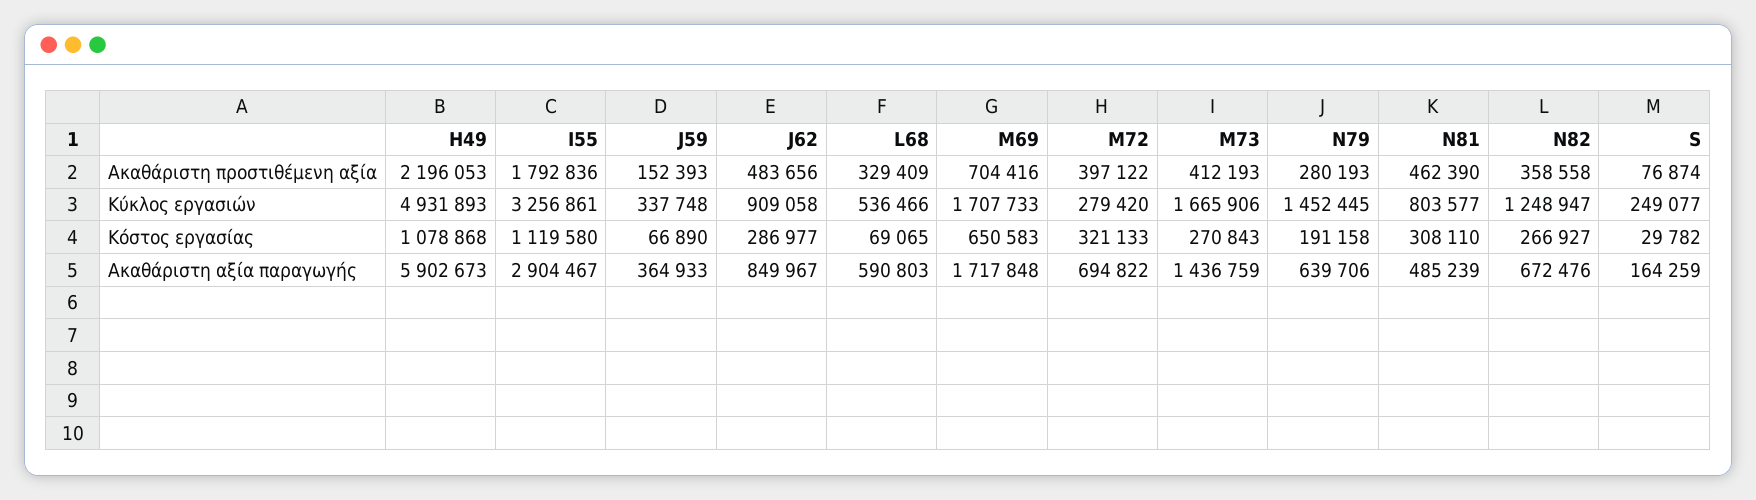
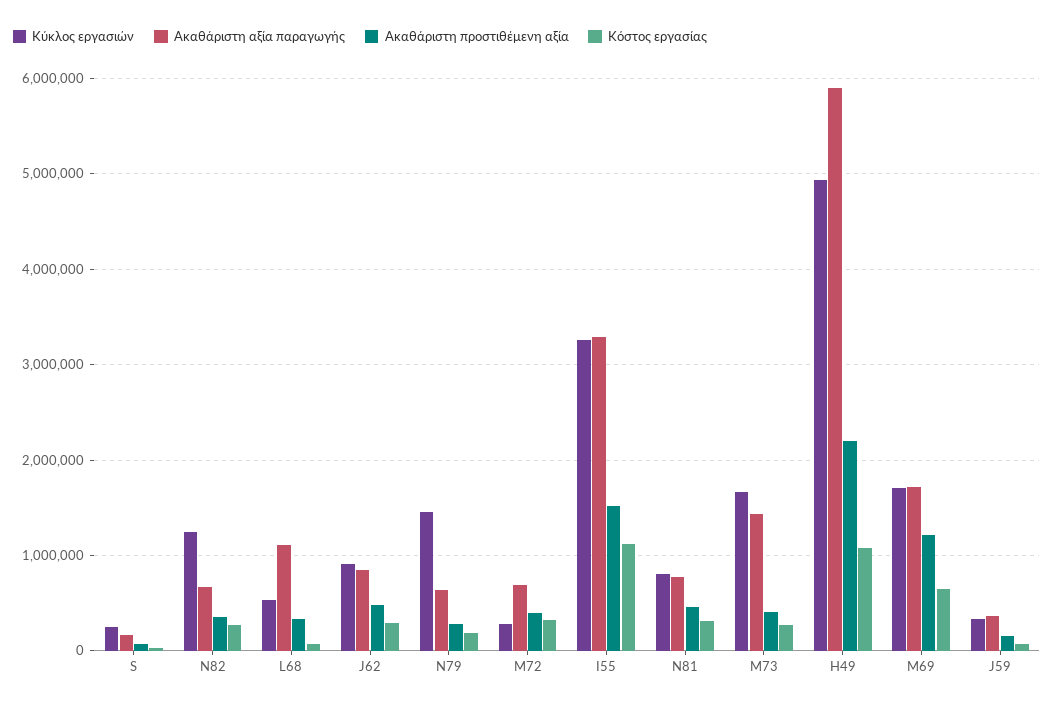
  {
    "Ακαθάριστη προστιθέμενη αξία": {
      "H49": 2196053,
-     "I55": 1792836,
+     "I55": 1500000,
      "J59": 152393,
      "J62": 483656,
      "L68": 329409,
-     "M69": 704416,
+     "M69": 1200000,
      "M72": 397122,
      "M73": 412193,
      "N79": 280193,
      "N81": 462390,
      "N82": 358558,
      "S": 76874
    },
    "Κύκλος εργασιών": {
      "H49": 4931893,
      "I55": 3256861,
      "J59": 337748,
      "J62": 909058,
      "L68": 536466,
      "M69": 1707733,
      "M72": 279420,
      "M73": 1665906,
      "N79": 1452445,
      "N81": 803577,
      "N82": 1248947,
      "S": 249077
    },
    "Κόστος εργασίας": {
      "H49": 1078868,
      "I55": 1119580,
      "J59": 66890,
      "J62": 286977,
      "L68": 69065,
      "M69": 650583,
      "M72": 321133,
      "M73": 270843,
      "N79": 191158,
      "N81": 308110,
      "N82": 266927,
      "S": 29782
    },
    "Ακαθάριστη αξία παραγωγής": {
      "H49": 5902673,
-     "I55": 2904467,
+     "I55": 3300000,
      "J59": 364933,
      "J62": 849967,
-     "L68": 590803,
+     "L68": 1100000,
      "M69": 1717848,
      "M72": 694822,
      "M73": 1436759,
      "N79": 639706,
-     "N81": 485239,
+     "N81": 800000,
      "N82": 672476,
      "S": 164259
    }
  }

